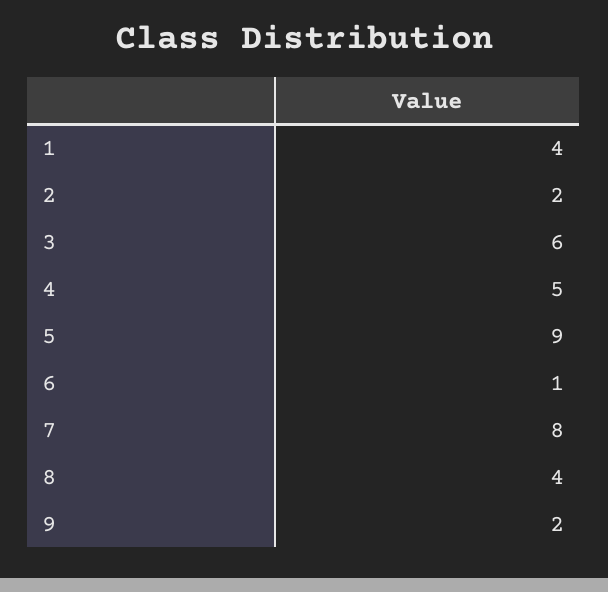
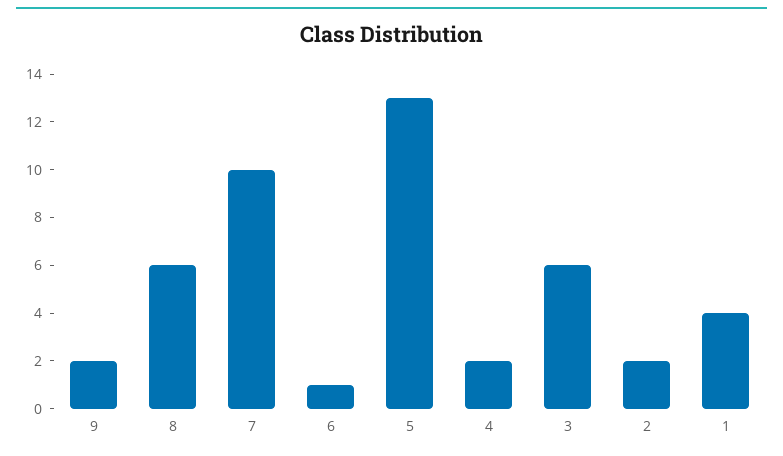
  {
    "1": 4,
    "2": 2,
    "3": 6,
-   "4": 5,
+   "4": 2,
-   "5": 9,
+   "5": 13,
    "6": 1,
-   "7": 8,
+   "7": 10,
-   "8": 4,
+   "8": 6,
    "9": 2
  }

